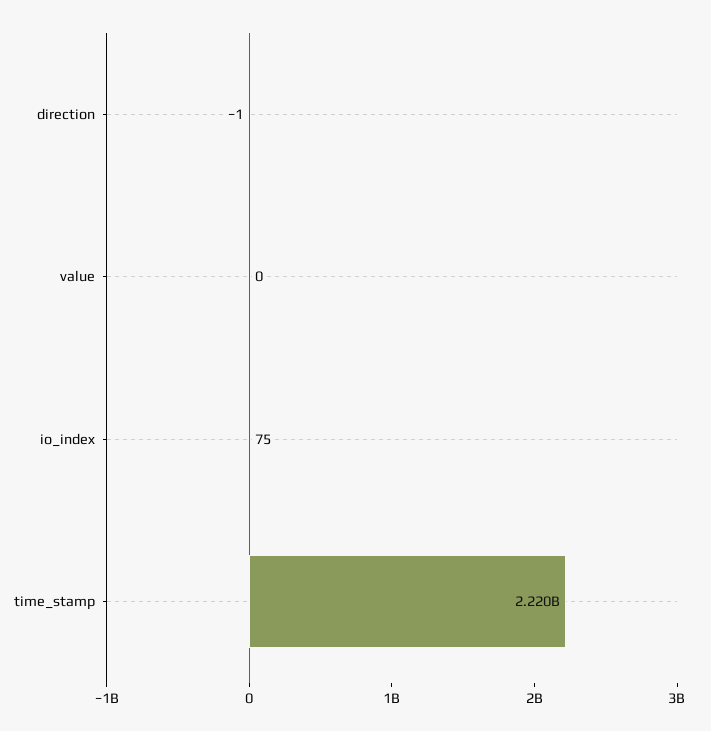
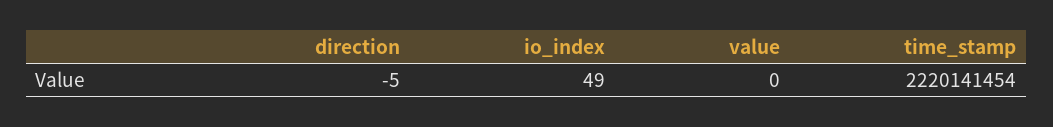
  {
-   "direction": -1,
+   "direction": -5,
    "value": 0,
-   "io_index": 75,
+   "io_index": 49,
    "time_stamp": 2220141454
  }

